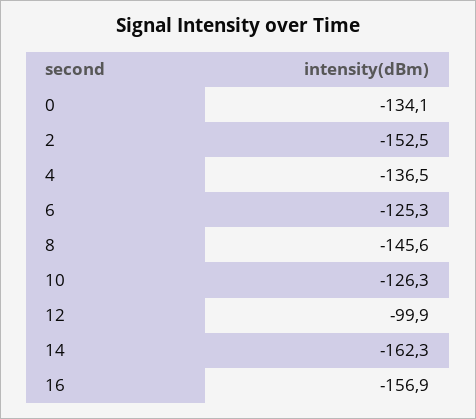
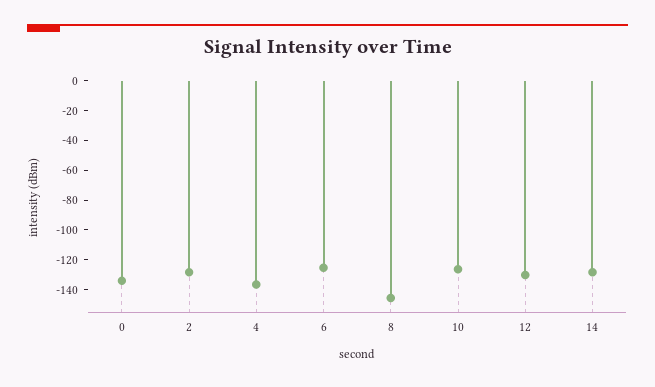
  {
    "0": -134.1,
-   "2": -152.5,
+   "2": -130,
    "4": -136.5,
    "6": -125.3,
    "8": -145.6,
    "10": -126.3,
-   "12": -99.9,
+   "12": -130,
-   "14": -162.3,
+   "14": -130
-   "16": -156.9
  }

